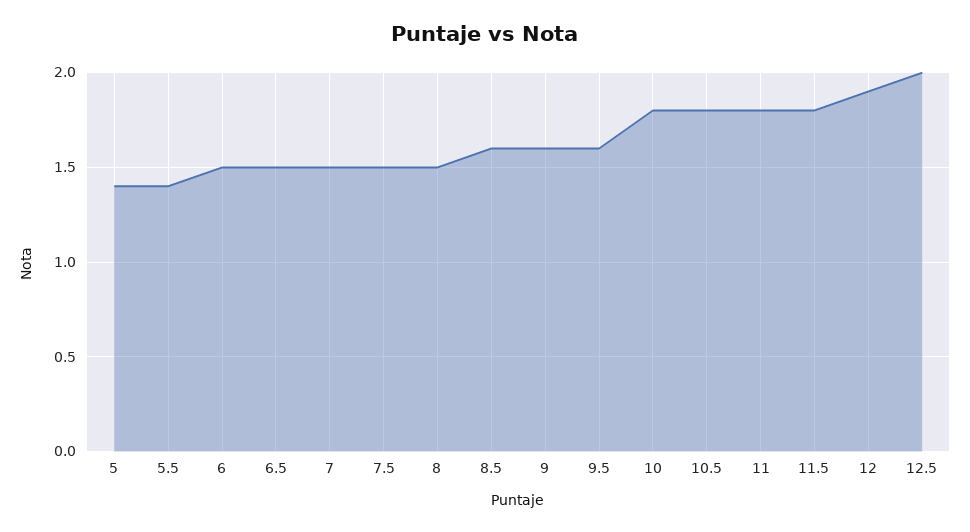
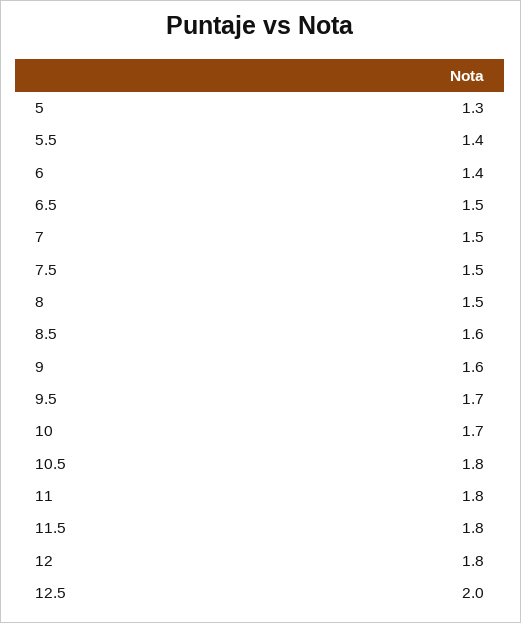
  {
-   "5": 1.4,
+   "5": 1.3,
    "5.5": 1.4,
-   "6": 1.5,
+   "6": 1.4,
    "6.5": 1.5,
    "7": 1.5,
    "7.5": 1.5,
    "8": 1.5,
    "8.5": 1.6,
    "9": 1.6,
-   "9.5": 1.6,
+   "9.5": 1.7,
-   "10": 1.8,
+   "10": 1.7,
    "10.5": 1.8,
    "11": 1.8,
    "11.5": 1.8,
-   "12": 1.9,
+   "12": 1.8,
    "12.5": 2
  }

